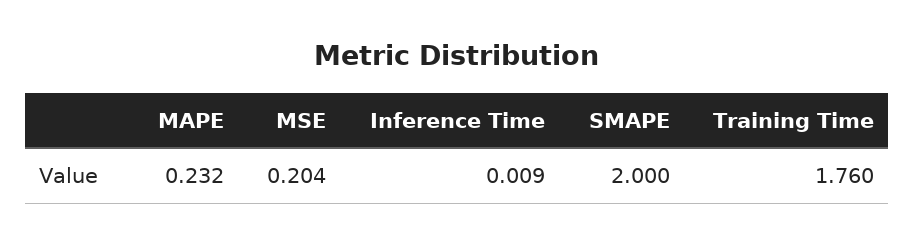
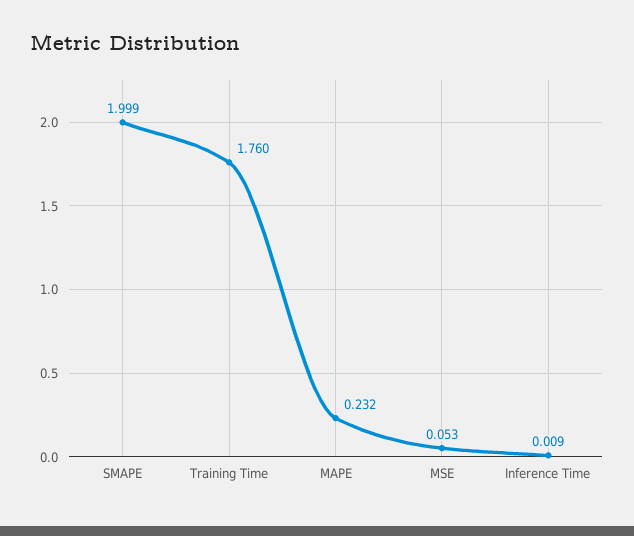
  {
    "MAPE": 0.232,
-   "MSE": 0.204,
+   "MSE": 0.053,
    "Inference Time": 0.009,
-   "SMAPE": 2,
+   "SMAPE": 1.999,
    "Training Time": 1.76
  }

